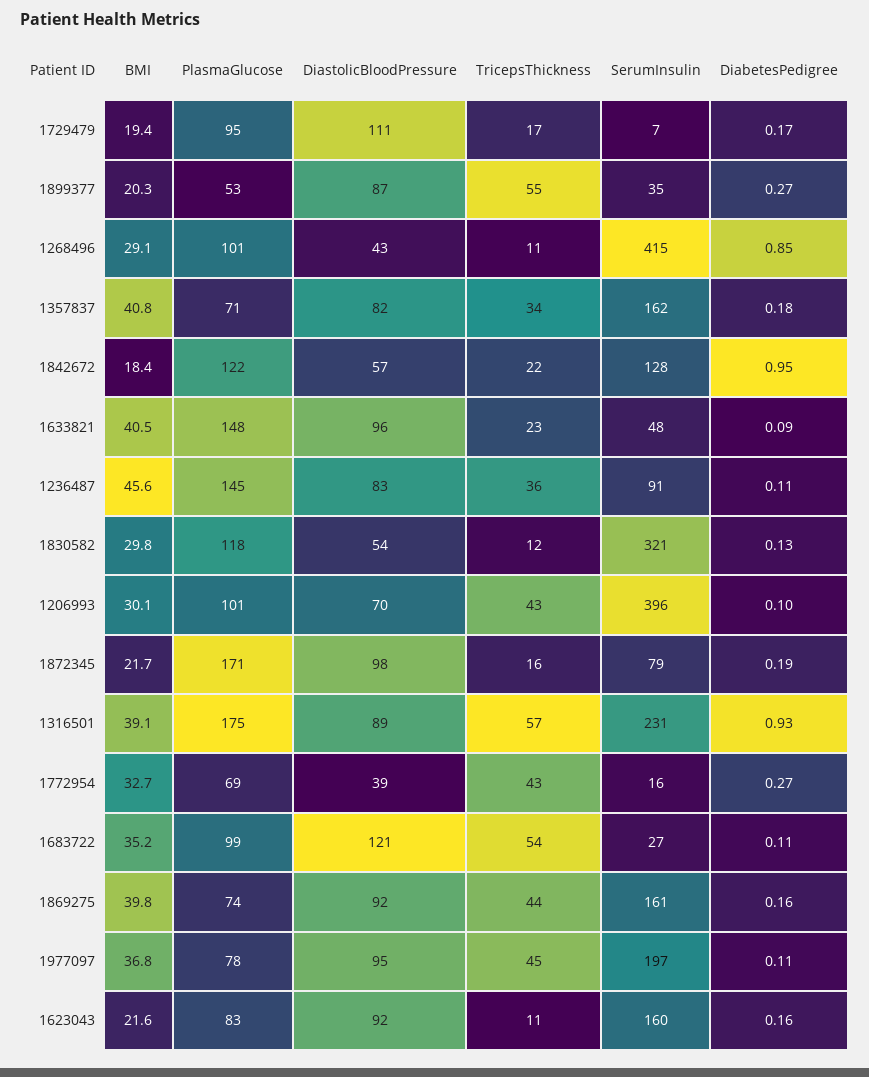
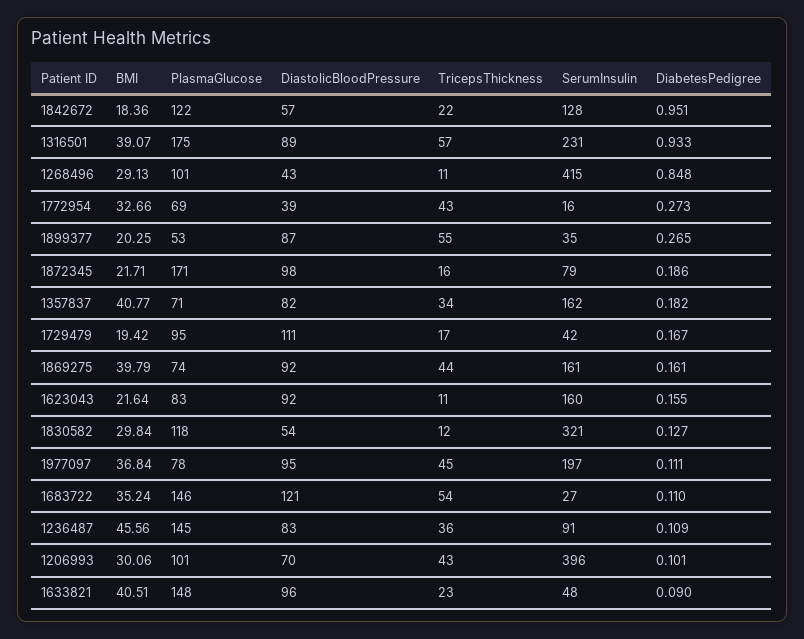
  {
    "BMI": {
      "1729479": 19.42,
      "1899377": 20.25,
      "1268496": 29.13,
      "1357837": 40.77,
      "1842672": 18.36,
      "1633821": 40.51,
      "1236487": 45.56,
      "1830582": 29.84,
      "1206993": 30.06,
      "1872345": 21.71,
      "1316501": 39.07,
      "1772954": 32.66,
      "1683722": 35.24,
      "1869275": 39.79,
      "1977097": 36.84,
      "1623043": 21.64
    },
    "PlasmaGlucose": {
      "1729479": 95,
      "1899377": 53,
      "1268496": 101,
      "1357837": 71,
      "1842672": 122,
      "1633821": 148,
      "1236487": 145,
      "1830582": 118,
      "1206993": 101,
      "1872345": 171,
      "1316501": 175,
      "1772954": 69,
-     "1683722": 99,
+     "1683722": 146,
      "1869275": 74,
      "1977097": 78,
      "1623043": 83
    },
    "DiastolicBloodPressure": {
      "1729479": 111,
      "1899377": 87,
      "1268496": 43,
      "1357837": 82,
      "1842672": 57,
      "1633821": 96,
      "1236487": 83,
      "1830582": 54,
      "1206993": 70,
      "1872345": 98,
      "1316501": 89,
      "1772954": 39,
      "1683722": 121,
      "1869275": 92,
      "1977097": 95,
      "1623043": 92
    },
    "TricepsThickness": {
      "1729479": 17,
      "1899377": 55,
      "1268496": 11,
      "1357837": 34,
      "1842672": 22,
      "1633821": 23,
      "1236487": 36,
      "1830582": 12,
      "1206993": 43,
      "1872345": 16,
      "1316501": 57,
      "1772954": 43,
      "1683722": 54,
      "1869275": 44,
      "1977097": 45,
      "1623043": 11
    },
    "SerumInsulin": {
-     "1729479": 7,
+     "1729479": 42,
      "1899377": 35,
      "1268496": 415,
      "1357837": 162,
      "1842672": 128,
      "1633821": 48,
      "1236487": 91,
      "1830582": 321,
      "1206993": 396,
      "1872345": 79,
      "1316501": 231,
      "1772954": 16,
      "1683722": 27,
      "1869275": 161,
      "1977097": 197,
      "1623043": 160
    },
    "DiabetesPedigree": {
      "1729479": 0.167,
      "1899377": 0.265,
      "1268496": 0.848,
      "1357837": 0.182,
      "1842672": 0.951,
      "1633821": 0.09,
      "1236487": 0.109,
      "1830582": 0.127,
      "1206993": 0.101,
      "1872345": 0.186,
      "1316501": 0.933,
      "1772954": 0.273,
      "1683722": 0.11,
      "1869275": 0.161,
      "1977097": 0.111,
      "1623043": 0.155
    }
  }

